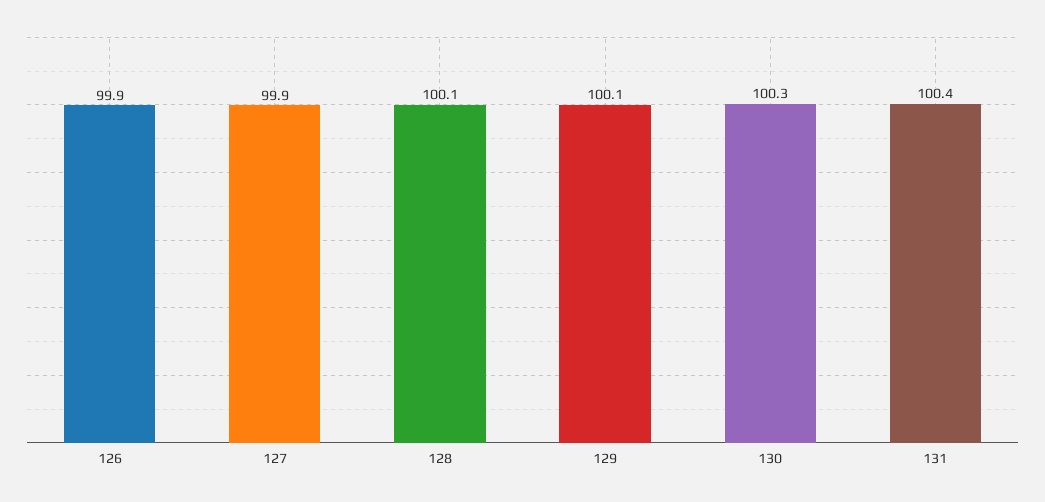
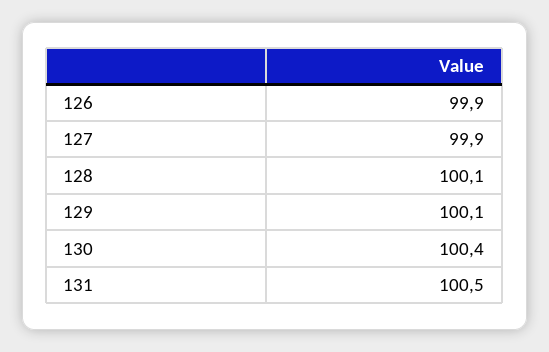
  {
    "126": 99.9,
    "127": 99.9,
    "128": 100.1,
    "129": 100.1,
-   "130": 100.3,
+   "130": 100.4,
-   "131": 100.4
+   "131": 100.5
  }

